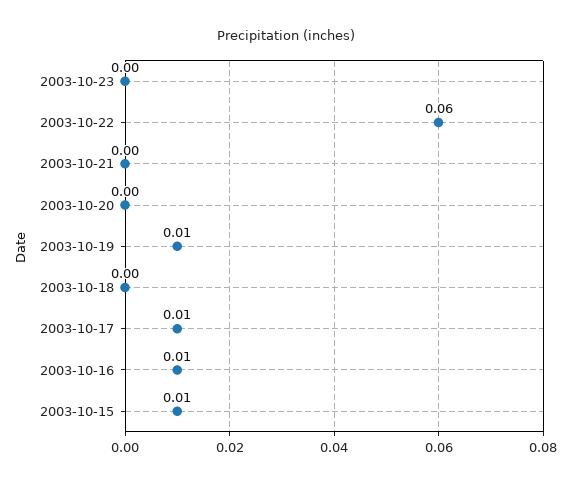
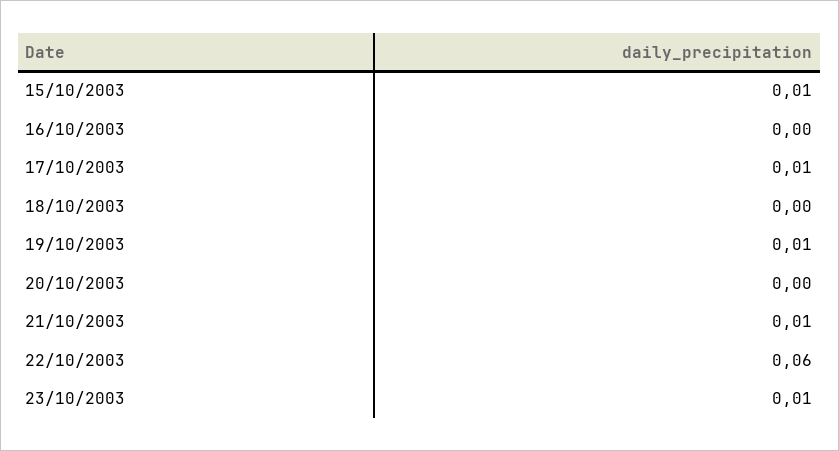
  {
-   "2003-10-23": 0,
+   "2003-10-23": 0.01,
    "2003-10-22": 0.06,
-   "2003-10-21": 0,
+   "2003-10-21": 0.01,
    "2003-10-20": 0,
    "2003-10-19": 0.01,
    "2003-10-18": 0,
    "2003-10-17": 0.01,
-   "2003-10-16": 0.01,
+   "2003-10-16": 0,
    "2003-10-15": 0.01
  }

